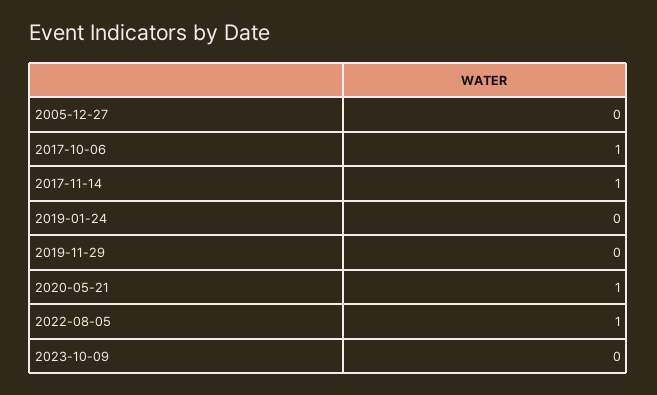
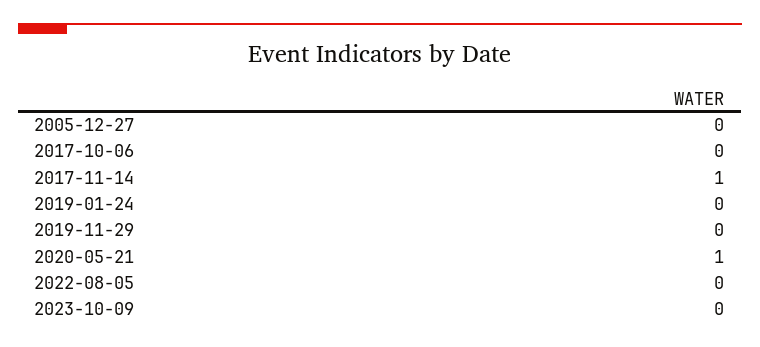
  {
    "2005-12-27": 0,
-   "2017-10-06": 1,
+   "2017-10-06": 0,
    "2017-11-14": 1,
    "2019-01-24": 0,
    "2019-11-29": 0,
    "2020-05-21": 1,
-   "2022-08-05": 1,
+   "2022-08-05": 0,
    "2023-10-09": 0
  }

